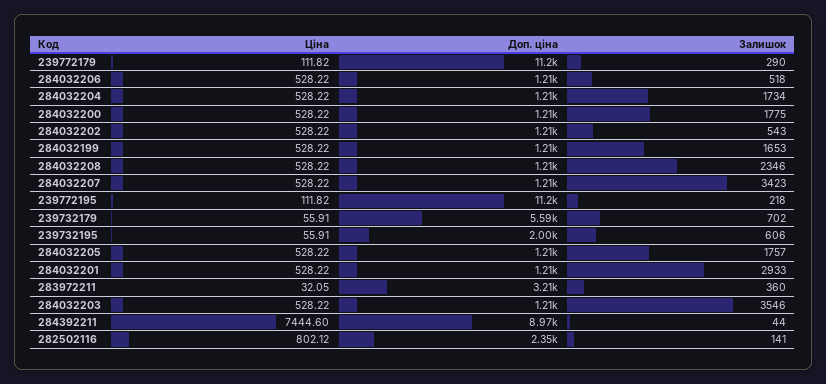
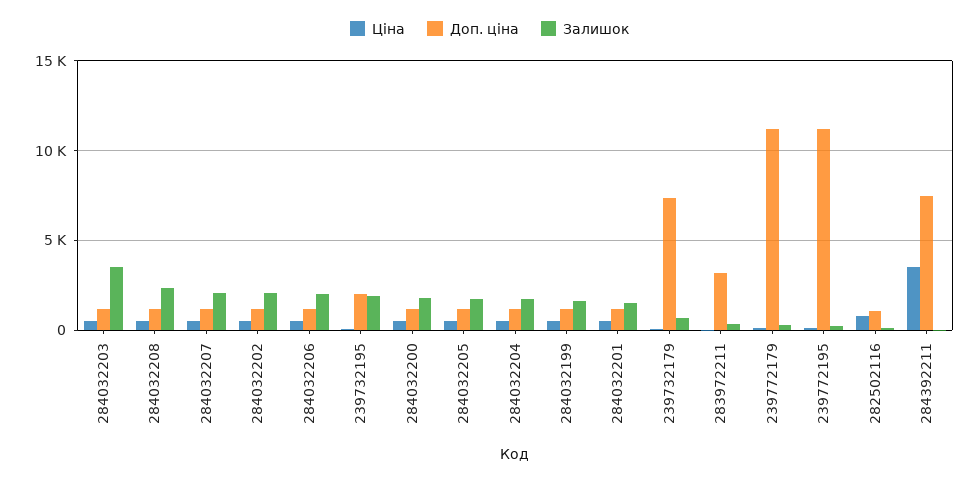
  {
    "Ціна": {
      "239772179": 111.82,
      "284032206": 528.22,
      "284032204": 528.22,
      "284032200": 528.22,
      "284032202": 528.22,
      "284032199": 528.22,
      "284032208": 528.22,
      "284032207": 528.22,
      "239772195": 111.82,
      "239732179": 55.91,
      "239732195": 55.91,
      "284032205": 528.22,
      "284032201": 528.22,
      "283972211": 32.05,
      "284032203": 528.22,
-     "284392211": 7444.6,
+     "284392211": 3500,
      "282502116": 802.12
    },
    "Доп. ціна": {
      "239772179": 11200,
      "284032206": 1210,
      "284032204": 1210,
      "284032200": 1210,
      "284032202": 1210,
      "284032199": 1210,
      "284032208": 1210,
      "284032207": 1210,
      "239772195": 11200,
-     "239732179": 5590,
+     "239732179": 7500,
      "239732195": 2000,
      "284032205": 1210,
      "284032201": 1210,
      "283972211": 3210,
      "284032203": 1210,
-     "284392211": 8970,
+     "284392211": 7500,
-     "282502116": 2350
+     "282502116": 1000
    },
    "Залишок": {
      "239772179": 290,
-     "284032206": 518,
+     "284032206": 2000,
      "284032204": 1734,
      "284032200": 1775,
-     "284032202": 543,
+     "284032202": 2000,
      "284032199": 1653,
      "284032208": 2346,
-     "284032207": 3423,
+     "284032207": 2000,
      "239772195": 218,
      "239732179": 702,
-     "239732195": 606,
+     "239732195": 2000,
      "284032205": 1757,
-     "284032201": 2933,
+     "284032201": 1500,
      "283972211": 360,
      "284032203": 3546,
      "284392211": 44,
      "282502116": 141
    }
  }

